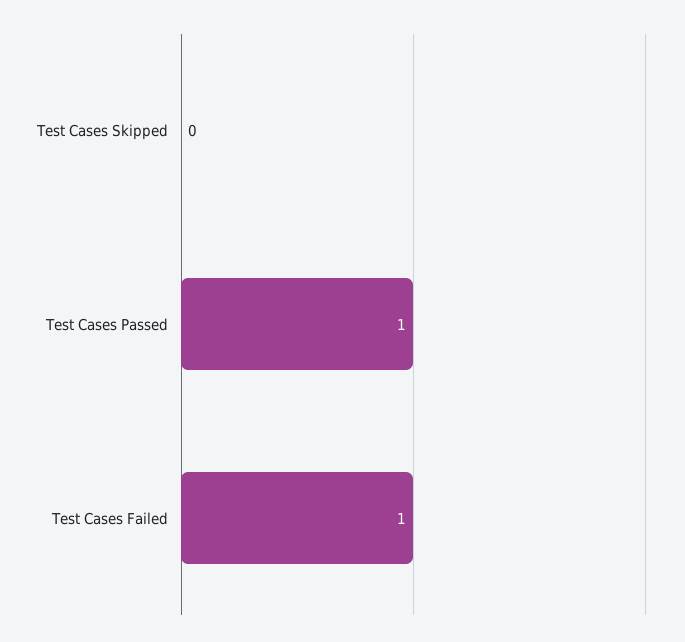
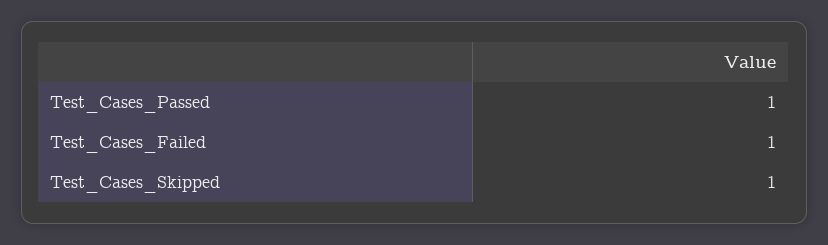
  {
-   "Test Cases Skipped": 0,
+   "Test Cases Skipped": 1,
    "Test Cases Passed": 1,
    "Test Cases Failed": 1
  }

